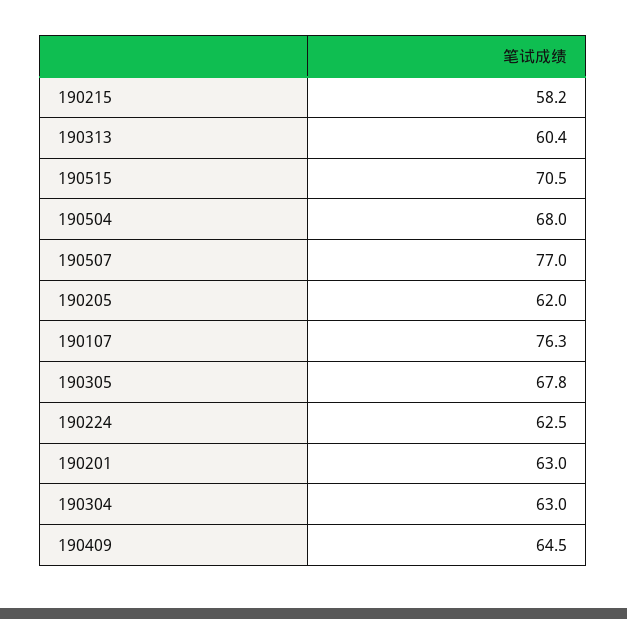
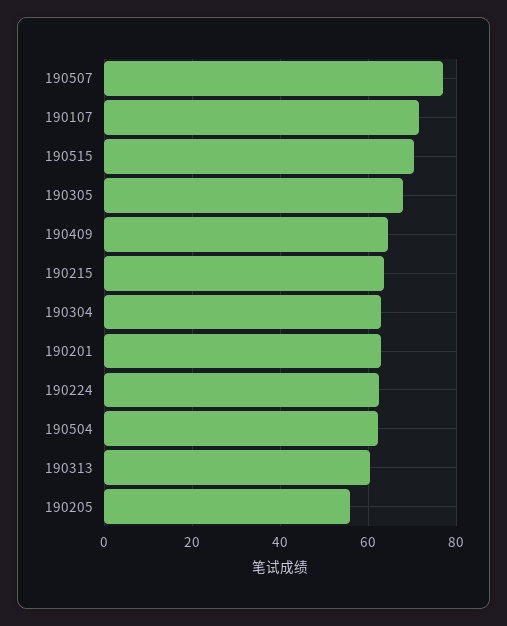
  {
-   "190215": 58.2,
+   "190215": 64,
    "190313": 60.4,
    "190515": 70.5,
-   "190504": 68,
+   "190504": 62,
    "190507": 77,
-   "190205": 62,
+   "190205": 56,
-   "190107": 76.3,
+   "190107": 72,
    "190305": 67.8,
    "190224": 62.5,
    "190201": 63,
    "190304": 63,
    "190409": 64.5
  }

